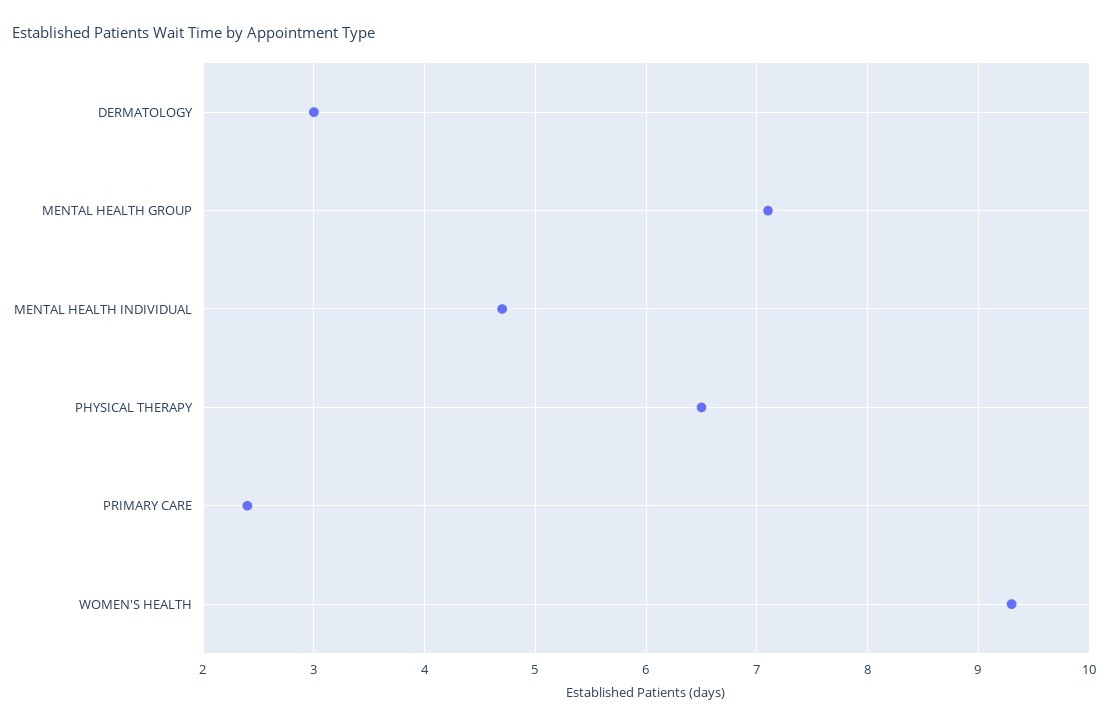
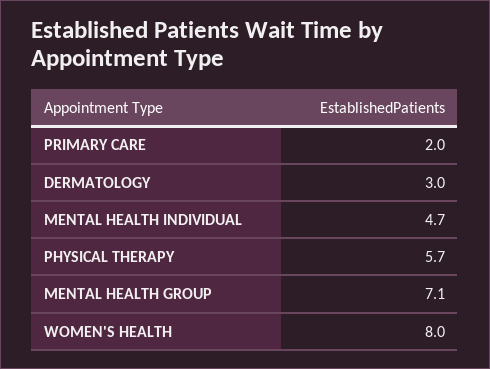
  {
    "DERMATOLOGY": 3,
    "MENTAL HEALTH GROUP": 7.1,
    "MENTAL HEALTH INDIVIDUAL": 4.7,
-   "PHYSICAL THERAPY": 6.5,
+   "PHYSICAL THERAPY": 5.7,
-   "PRIMARY CARE": 2.4,
+   "PRIMARY CARE": 2,
-   "WOMEN'S HEALTH": 9.3
+   "WOMEN'S HEALTH": 8
  }

